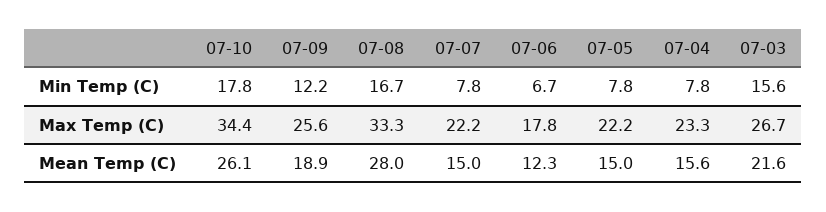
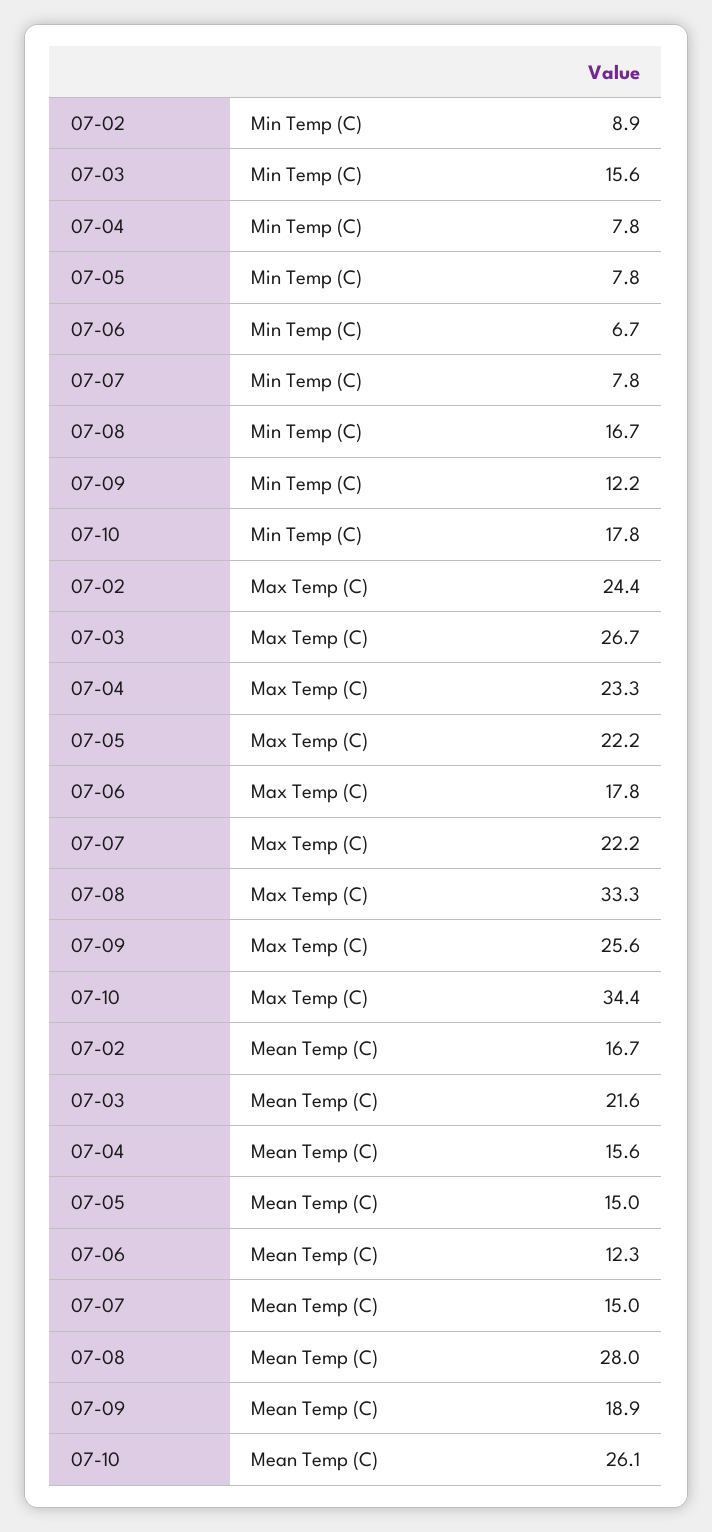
  {
    "07-10": {
      "Min Temp (C)": 17.8,
      "Max Temp (C)": 34.4,
      "Mean Temp (C)": 26.1
    },
    "07-09": {
      "Min Temp (C)": 12.2,
      "Max Temp (C)": 25.6,
      "Mean Temp (C)": 18.9
    },
    "07-08": {
      "Min Temp (C)": 16.7,
      "Max Temp (C)": 33.3,
      "Mean Temp (C)": 28
    },
    "07-07": {
      "Min Temp (C)": 7.8,
      "Max Temp (C)": 22.2,
      "Mean Temp (C)": 15
    },
    "07-06": {
      "Min Temp (C)": 6.7,
      "Max Temp (C)": 17.8,
      "Mean Temp (C)": 12.3
    },
    "07-05": {
      "Min Temp (C)": 7.8,
      "Max Temp (C)": 22.2,
      "Mean Temp (C)": 15
    },
    "07-04": {
      "Min Temp (C)": 7.8,
      "Max Temp (C)": 23.3,
      "Mean Temp (C)": 15.6
    },
    "07-03": {
      "Min Temp (C)": 15.6,
      "Max Temp (C)": 26.7,
      "Mean Temp (C)": 21.6
-   }
+   },
+   "07-02": {
+     "Min Temp (C)": 8.9,
+     "Max Temp (C)": 24.4,
+     "Mean Temp (C)": 16.7
+   }
  }

